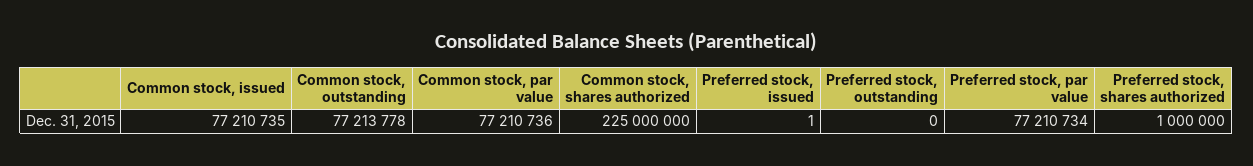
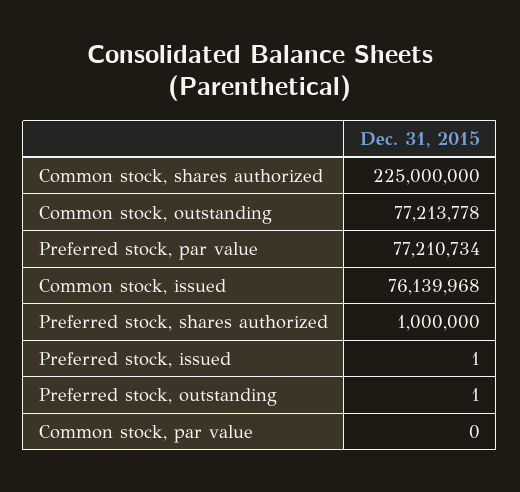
  {
-   "Common stock, issued": 77210735,
+   "Common stock, issued": 76139968,
    "Common stock, outstanding": 77213778,
-   "Common stock, par value": 77210736,
+   "Common stock, par value": 0,
    "Common stock, shares authorized": 225000000,
    "Preferred stock, issued": 1,
-   "Preferred stock, outstanding": 0,
+   "Preferred stock, outstanding": 1,
    "Preferred stock, par value": 77210734,
    "Preferred stock, shares authorized": 1000000
  }

